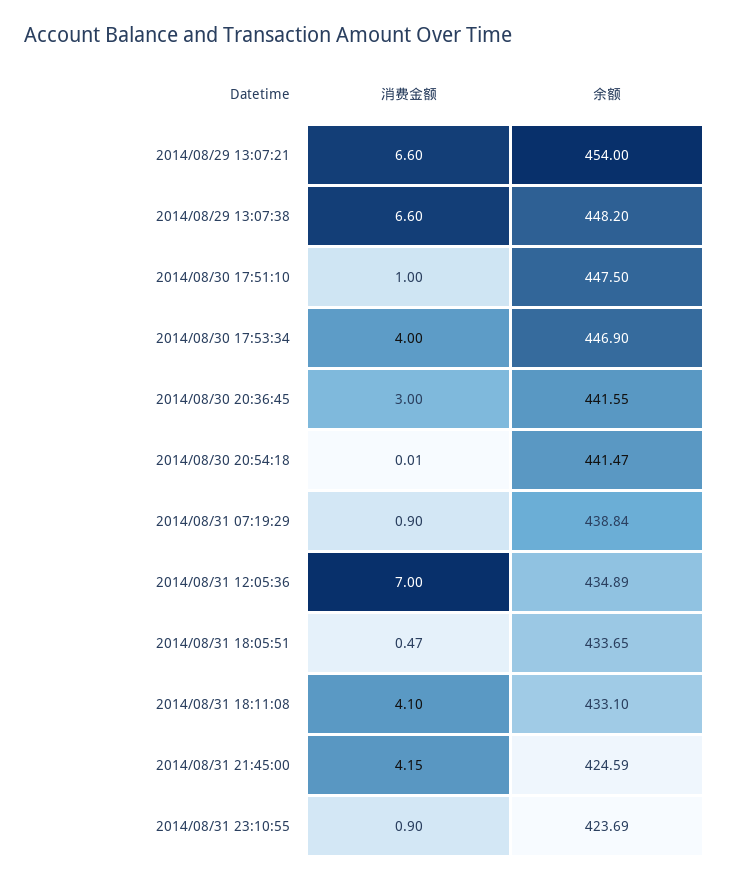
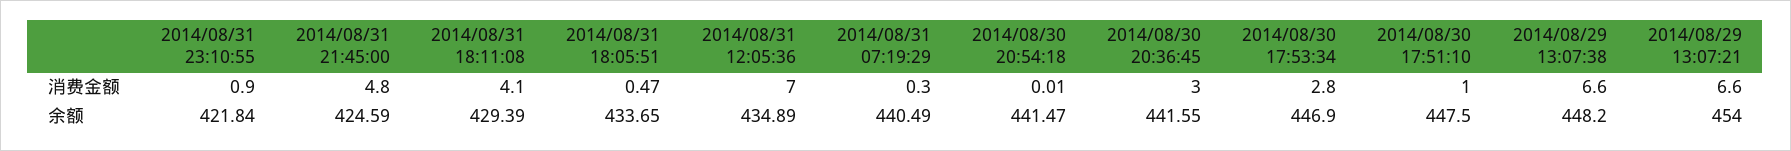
  {
    "消费金额": {
      "2014/08/29 13:07:21": 6.6,
      "2014/08/29 13:07:38": 6.6,
      "2014/08/30 17:51:10": 1,
-     "2014/08/30 17:53:34": 4,
+     "2014/08/30 17:53:34": 2.8,
      "2014/08/30 20:36:45": 3,
      "2014/08/30 20:54:18": 0.01,
-     "2014/08/31 07:19:29": 0.9,
+     "2014/08/31 07:19:29": 0.3,
      "2014/08/31 12:05:36": 7,
      "2014/08/31 18:05:51": 0.47,
      "2014/08/31 18:11:08": 4.1,
-     "2014/08/31 21:45:00": 4.15,
+     "2014/08/31 21:45:00": 4.8,
      "2014/08/31 23:10:55": 0.9
    },
    "余额": {
      "2014/08/29 13:07:21": 454,
      "2014/08/29 13:07:38": 448.2,
      "2014/08/30 17:51:10": 447.5,
      "2014/08/30 17:53:34": 446.9,
      "2014/08/30 20:36:45": 441.55,
      "2014/08/30 20:54:18": 441.47,
-     "2014/08/31 07:19:29": 438.84,
+     "2014/08/31 07:19:29": 440.49,
      "2014/08/31 12:05:36": 434.89,
      "2014/08/31 18:05:51": 433.65,
-     "2014/08/31 18:11:08": 433.1,
+     "2014/08/31 18:11:08": 429.39,
      "2014/08/31 21:45:00": 424.59,
-     "2014/08/31 23:10:55": 423.69
+     "2014/08/31 23:10:55": 421.84
    }
  }

